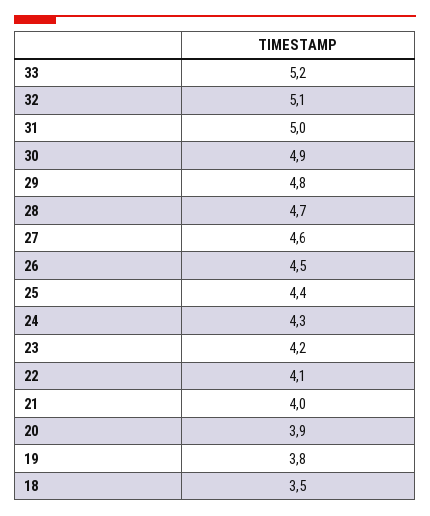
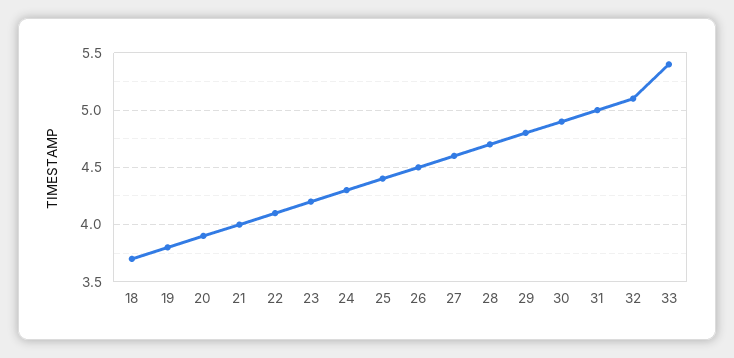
  {
-   "33": 5.2,
+   "33": 5.4,
    "32": 5.1,
    "31": 5,
    "30": 4.9,
    "29": 4.8,
    "28": 4.7,
    "27": 4.6,
    "26": 4.5,
    "25": 4.4,
    "24": 4.3,
    "23": 4.2,
    "22": 4.1,
    "21": 4,
    "20": 3.9,
    "19": 3.8,
-   "18": 3.5
+   "18": 3.7
  }

